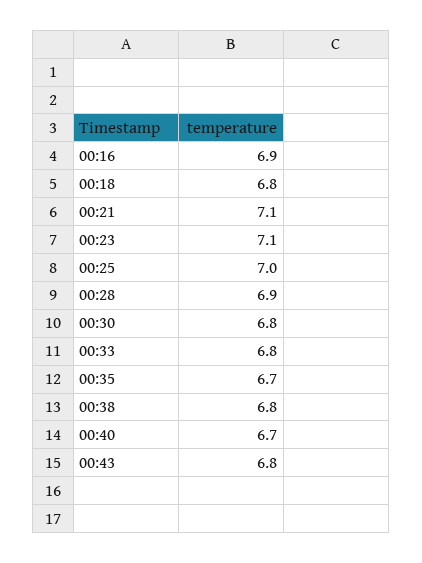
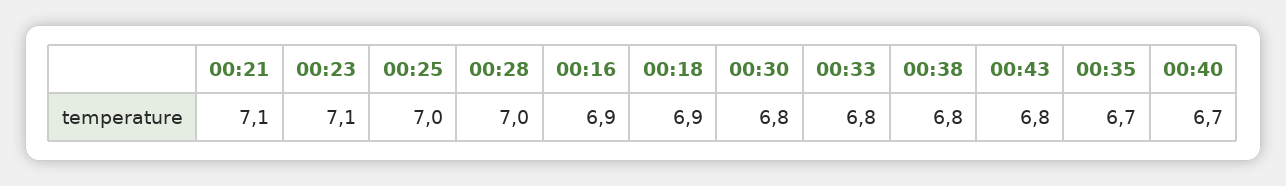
  {
    "00:16": 6.9,
-   "00:18": 6.8,
+   "00:18": 6.9,
    "00:21": 7.1,
    "00:23": 7.1,
    "00:25": 7,
-   "00:28": 6.9,
+   "00:28": 7,
    "00:30": 6.8,
    "00:33": 6.8,
    "00:35": 6.7,
    "00:38": 6.8,
    "00:40": 6.7,
    "00:43": 6.8
  }

